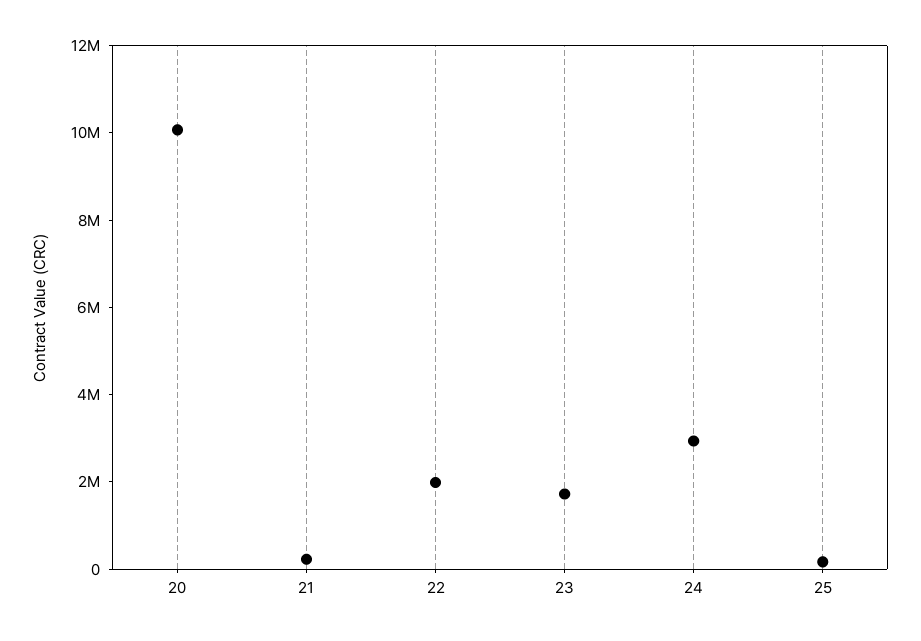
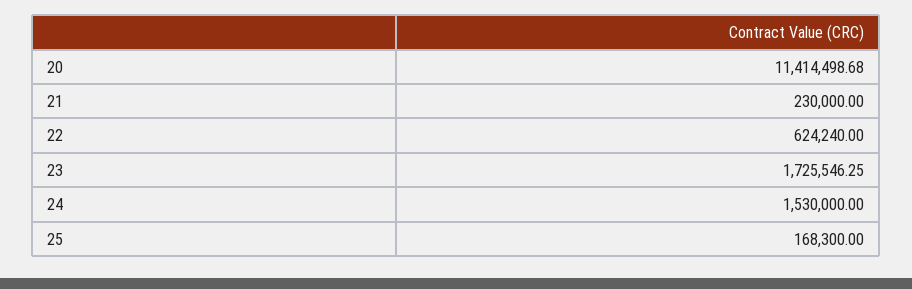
  {
-   "20": 10000000,
+   "20": 11414498.68,
    "21": 230000,
-   "22": 2000000,
+   "22": 624240,
    "23": 1725546.25,
-   "24": 3000000,
+   "24": 1530000,
    "25": 168300
  }

